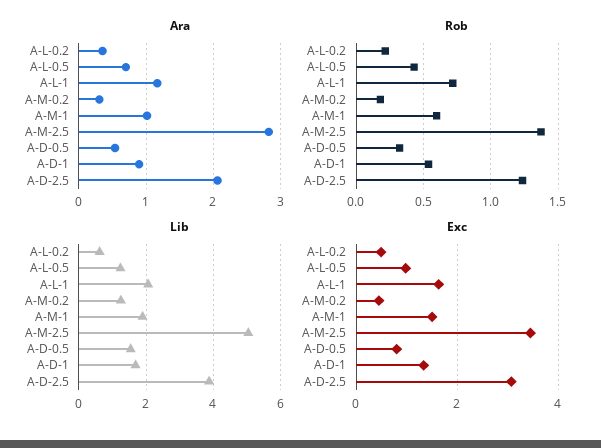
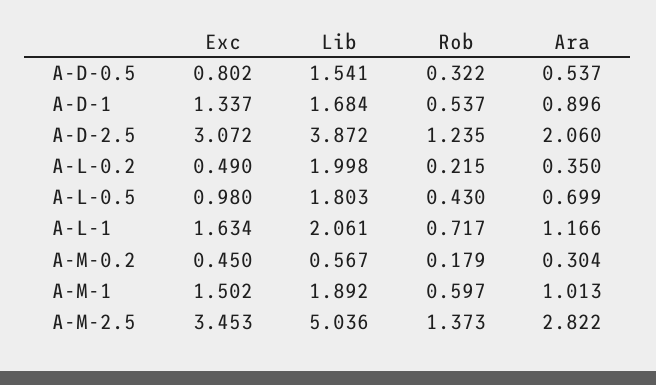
  {
    "Ara": {
      "A-L-0.2": 0.35,
      "A-L-0.5": 0.699,
      "A-L-1": 1.166,
      "A-M-0.2": 0.304,
      "A-M-1": 1.013,
      "A-M-2.5": 2.822,
      "A-D-0.5": 0.537,
      "A-D-1": 0.896,
      "A-D-2.5": 2.06
    },
    "Rob": {
      "A-L-0.2": 0.215,
      "A-L-0.5": 0.43,
      "A-L-1": 0.717,
      "A-M-0.2": 0.179,
      "A-M-1": 0.597,
      "A-M-2.5": 1.373,
      "A-D-0.5": 0.322,
      "A-D-1": 0.537,
      "A-D-2.5": 1.235
    },
    "Lib": {
-     "A-L-0.2": 0.6,
+     "A-L-0.2": 1.998,
-     "A-L-0.5": 1.2,
+     "A-L-0.5": 1.803,
      "A-L-1": 2.061,
-     "A-M-0.2": 1.2,
+     "A-M-0.2": 0.567,
      "A-M-1": 1.892,
      "A-M-2.5": 5.036,
      "A-D-0.5": 1.541,
      "A-D-1": 1.684,
      "A-D-2.5": 3.872
    },
    "Exc": {
      "A-L-0.2": 0.49,
      "A-L-0.5": 0.98,
      "A-L-1": 1.634,
      "A-M-0.2": 0.45,
      "A-M-1": 1.502,
      "A-M-2.5": 3.453,
      "A-D-0.5": 0.802,
      "A-D-1": 1.337,
      "A-D-2.5": 3.072
    }
  }

